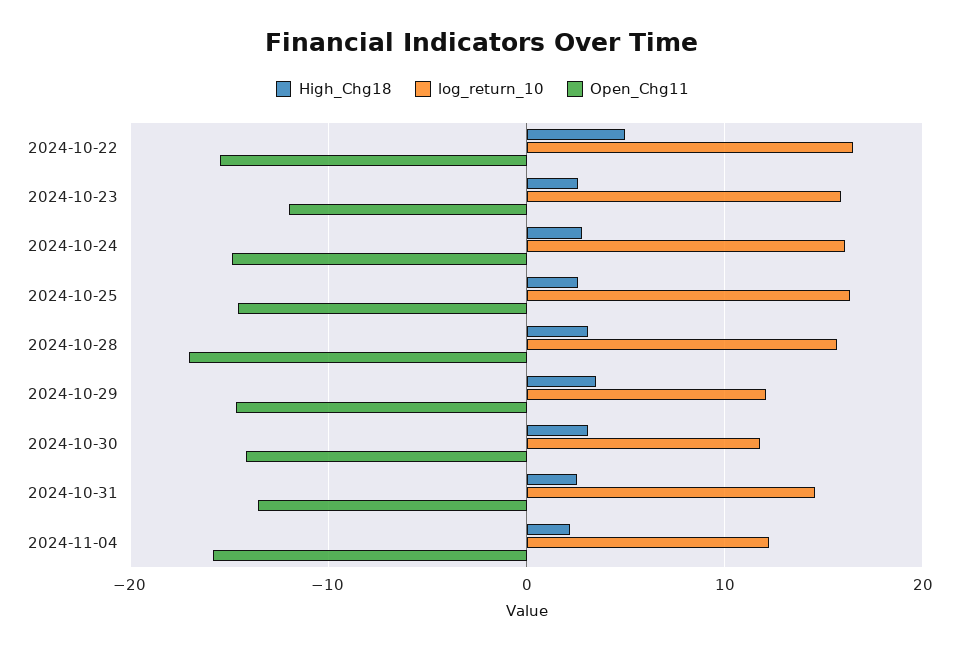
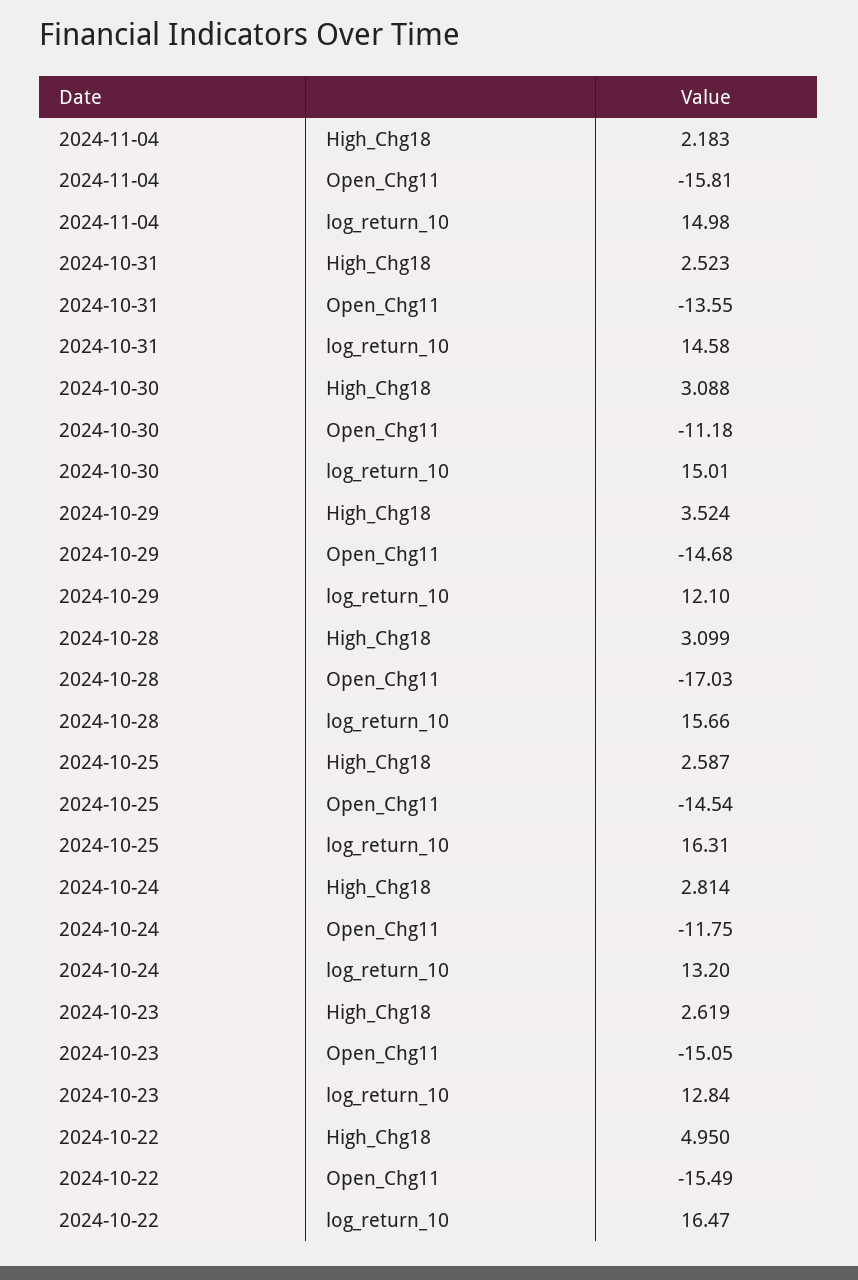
  {
    "High_Chg18": {
      "2024-10-22": 4.95,
      "2024-10-23": 2.619,
      "2024-10-24": 2.814,
      "2024-10-25": 2.587,
      "2024-10-28": 3.099,
      "2024-10-29": 3.524,
      "2024-10-30": 3.088,
      "2024-10-31": 2.523,
      "2024-11-04": 2.183
    },
    "log_return_10": {
      "2024-10-22": 16.47,
-     "2024-10-23": 16,
+     "2024-10-23": 12.84,
-     "2024-10-24": 16,
+     "2024-10-24": 13.2,
      "2024-10-25": 16.31,
      "2024-10-28": 15.66,
      "2024-10-29": 12.1,
-     "2024-10-30": 12,
+     "2024-10-30": 15.01,
      "2024-10-31": 14.58,
-     "2024-11-04": 12
+     "2024-11-04": 14.98
    },
    "Open_Chg11": {
      "2024-10-22": -15.49,
-     "2024-10-23": -12,
+     "2024-10-23": -15.05,
-     "2024-10-24": -15,
+     "2024-10-24": -11.75,
      "2024-10-25": -14.54,
      "2024-10-28": -17.03,
      "2024-10-29": -14.68,
-     "2024-10-30": -14,
+     "2024-10-30": -11.18,
      "2024-10-31": -13.55,
      "2024-11-04": -15.81
    }
  }

